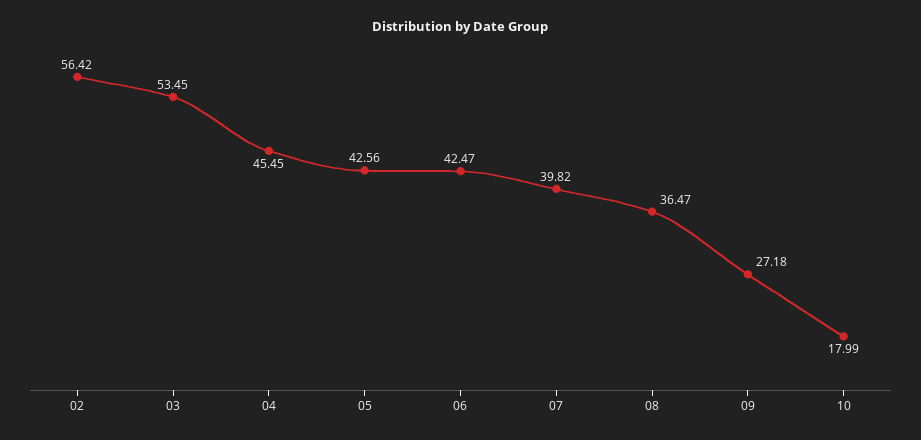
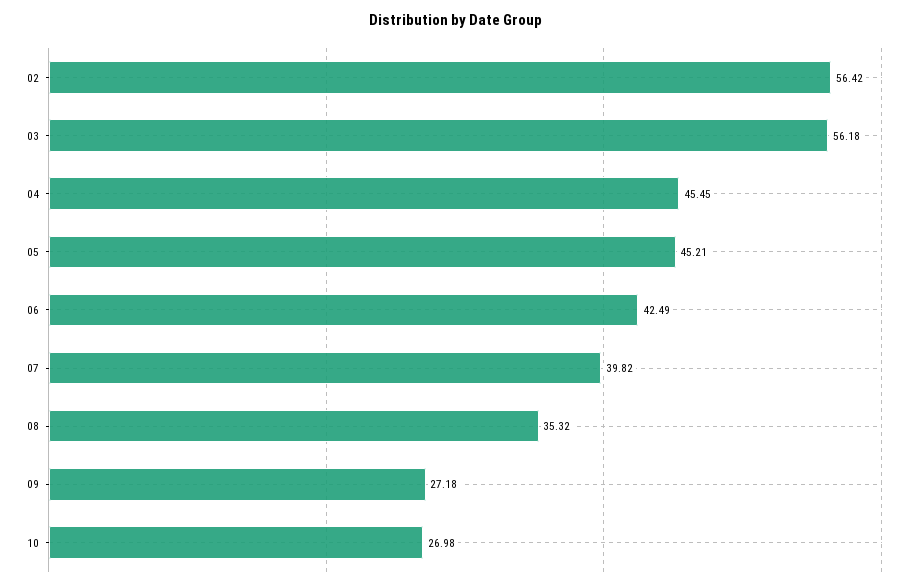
  {
    "02": 56.42,
-   "03": 53.45,
+   "03": 56.18,
    "04": 45.45,
-   "05": 42.56,
+   "05": 45.21,
-   "06": 42.47,
+   "06": 42.49,
    "07": 39.82,
-   "08": 36.47,
+   "08": 35.32,
    "09": 27.18,
-   "10": 17.99
+   "10": 26.98
  }

